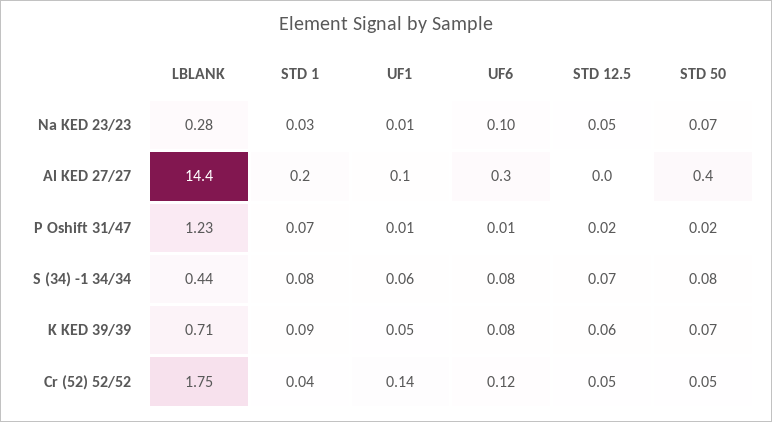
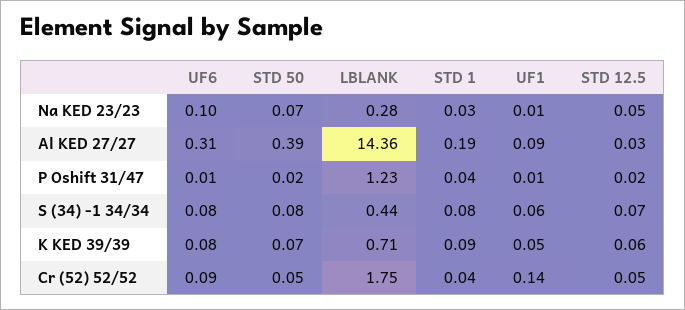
  {
    "LBLANK": {
      "Na KED 23/23": 0.28,
      "Al KED 27/27": 14.36,
      "P Oshift 31/47": 1.23,
      "S (34) -1 34/34": 0.44,
      "K KED 39/39": 0.71,
      "Cr (52) 52/52": 1.75
    },
    "STD 1": {
      "Na KED 23/23": 0.03,
      "Al KED 27/27": 0.19,
-     "P Oshift 31/47": 0.07,
+     "P Oshift 31/47": 0.04,
      "S (34) -1 34/34": 0.08,
      "K KED 39/39": 0.09,
      "Cr (52) 52/52": 0.04
    },
    "UF1": {
      "Na KED 23/23": 0.01,
      "Al KED 27/27": 0.09,
      "P Oshift 31/47": 0.01,
      "S (34) -1 34/34": 0.06,
      "K KED 39/39": 0.05,
      "Cr (52) 52/52": 0.14
    },
    "UF6": {
      "Na KED 23/23": 0.1,
      "Al KED 27/27": 0.31,
      "P Oshift 31/47": 0.01,
      "S (34) -1 34/34": 0.08,
      "K KED 39/39": 0.08,
-     "Cr (52) 52/52": 0.12
+     "Cr (52) 52/52": 0.09
    },
    "STD 12.5": {
      "Na KED 23/23": 0.05,
      "Al KED 27/27": 0.03,
      "P Oshift 31/47": 0.02,
      "S (34) -1 34/34": 0.07,
      "K KED 39/39": 0.06,
      "Cr (52) 52/52": 0.05
    },
    "STD 50": {
      "Na KED 23/23": 0.07,
      "Al KED 27/27": 0.39,
      "P Oshift 31/47": 0.02,
      "S (34) -1 34/34": 0.08,
      "K KED 39/39": 0.07,
      "Cr (52) 52/52": 0.05
    }
  }

